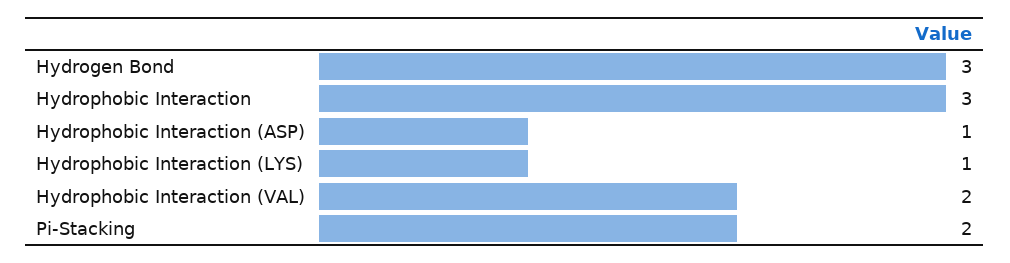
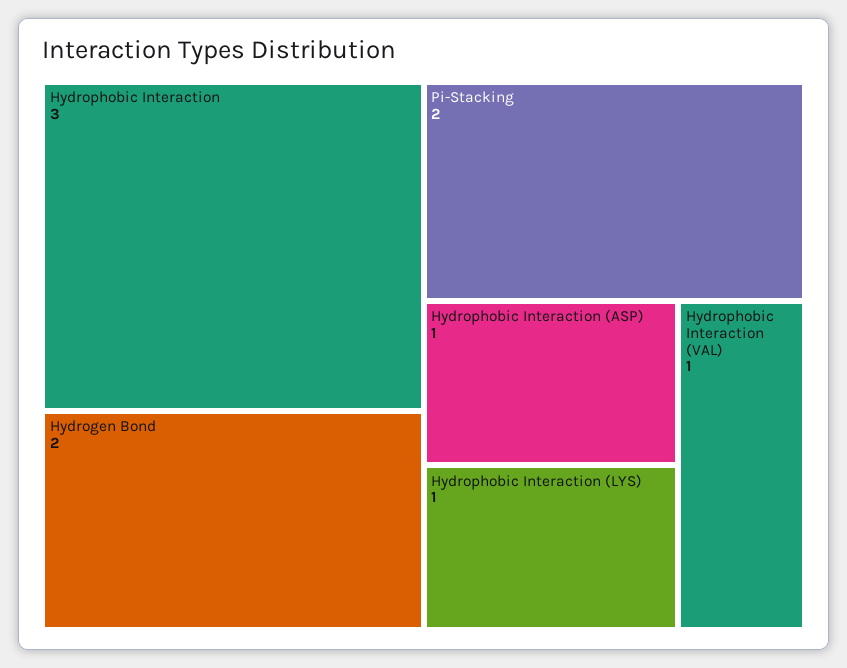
  {
-   "Hydrogen Bond": 3,
+   "Hydrogen Bond": 2,
    "Hydrophobic Interaction": 3,
    "Hydrophobic Interaction (ASP)": 1,
    "Hydrophobic Interaction (LYS)": 1,
-   "Hydrophobic Interaction (VAL)": 2,
+   "Hydrophobic Interaction (VAL)": 1,
    "Pi-Stacking": 2
  }

